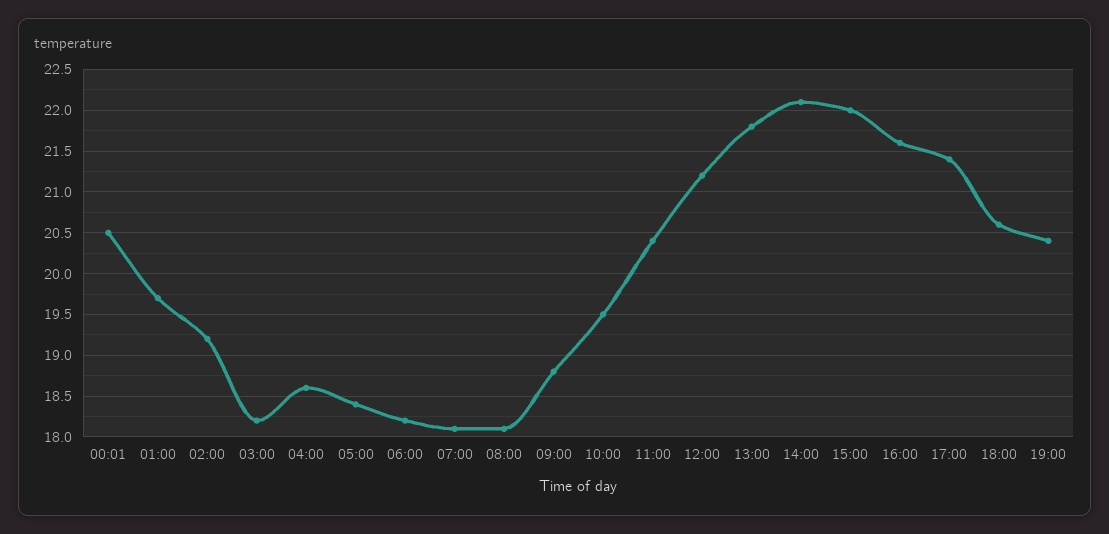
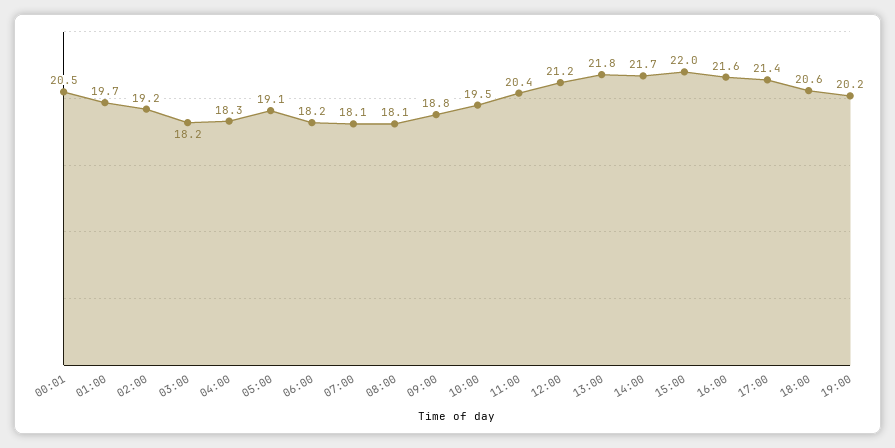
  {
    "00:01": 20.5,
    "01:00": 19.7,
    "02:00": 19.2,
    "03:00": 18.2,
-   "04:00": 18.6,
+   "04:00": 18.3,
-   "05:00": 18.4,
+   "05:00": 19.1,
    "06:00": 18.2,
    "07:00": 18.1,
    "08:00": 18.1,
    "09:00": 18.8,
    "10:00": 19.5,
    "11:00": 20.4,
    "12:00": 21.2,
    "13:00": 21.8,
-   "14:00": 22.1,
+   "14:00": 21.7,
    "15:00": 22,
    "16:00": 21.6,
    "17:00": 21.4,
    "18:00": 20.6,
-   "19:00": 20.4
+   "19:00": 20.2
  }

